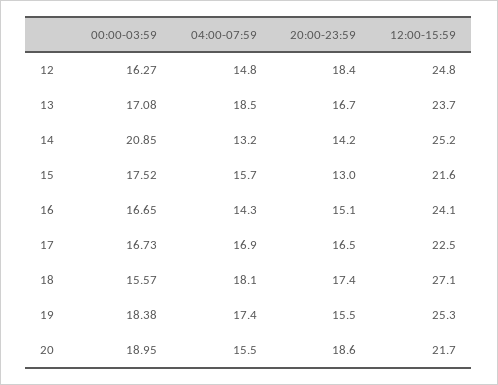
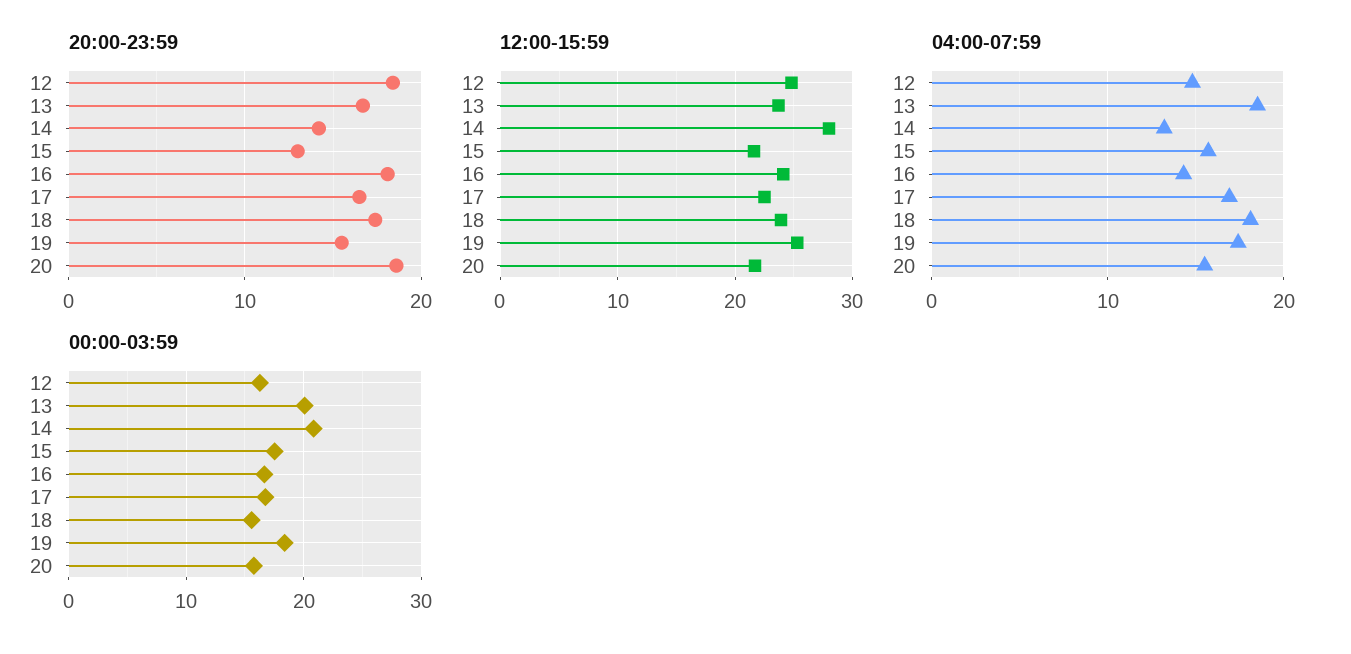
  {
    "00:00-03:59": {
      "12": 16.27,
-     "13": 17.08,
+     "13": 20,
      "14": 20.85,
      "15": 17.52,
      "16": 16.65,
      "17": 16.73,
      "18": 15.57,
      "19": 18.38,
-     "20": 18.95
+     "20": 16
    },
    "04:00-07:59": {
      "12": 14.8,
      "13": 18.5,
      "14": 13.2,
      "15": 15.7,
      "16": 14.3,
      "17": 16.9,
      "18": 18.1,
      "19": 17.4,
      "20": 15.5
    },
    "20:00-23:59": {
      "12": 18.4,
      "13": 16.7,
      "14": 14.2,
      "15": 13,
-     "16": 15.1,
+     "16": 18,
      "17": 16.5,
      "18": 17.4,
      "19": 15.5,
      "20": 18.6
    },
    "12:00-15:59": {
      "12": 24.8,
      "13": 23.7,
-     "14": 25.2,
+     "14": 28,
      "15": 21.6,
      "16": 24.1,
      "17": 22.5,
-     "18": 27.1,
+     "18": 24,
      "19": 25.3,
      "20": 21.7
    }
  }

